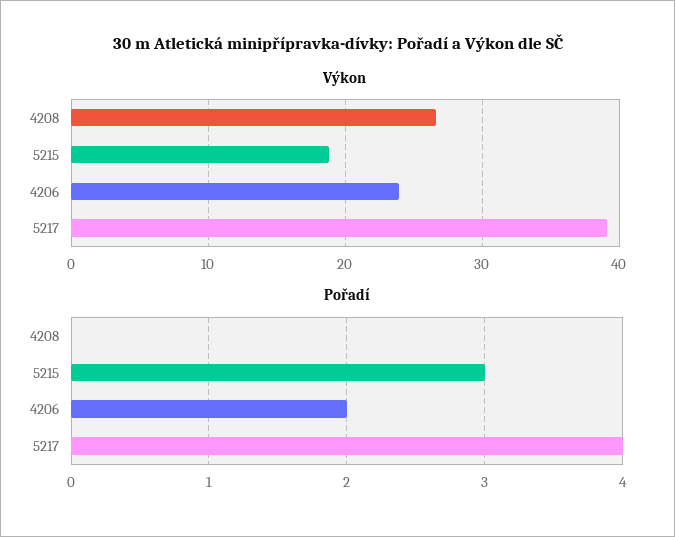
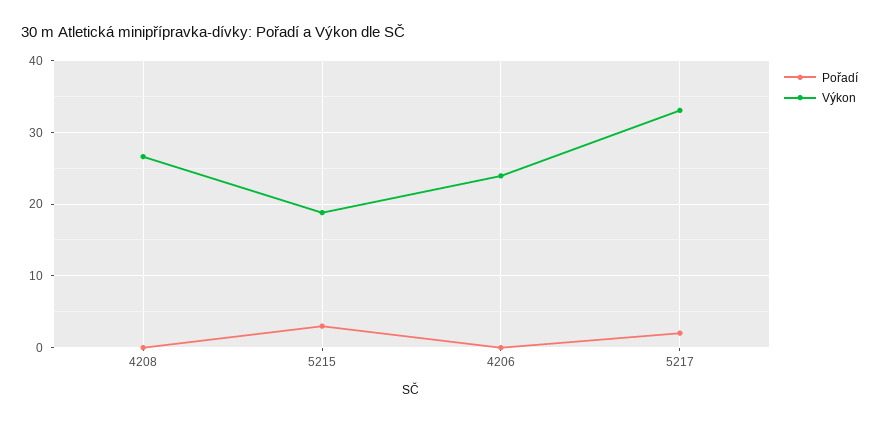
  {
    "Výkon": {
      "4208": 27,
      "5215": 19,
      "4206": 24,
-     "5217": 39
+     "5217": 33
    },
    "Pořadí": {
      "4208": 0,
      "5215": 3,
-     "4206": 2,
+     "4206": 0,
-     "5217": 4
+     "5217": 2
    }
  }

